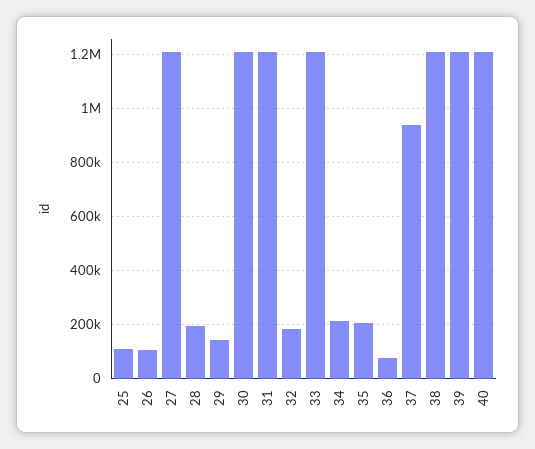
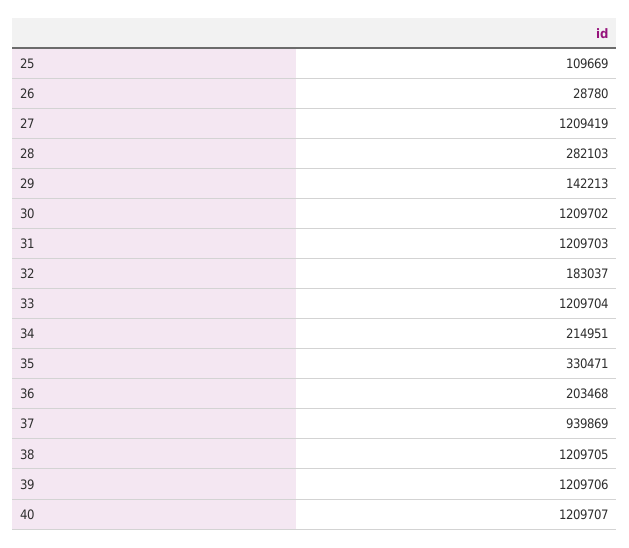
  {
    "25": 109669,
-   "26": 100000,
+   "26": 28780,
    "27": 1209419,
-   "28": 200000,
+   "28": 282103,
    "29": 142213,
    "30": 1209702,
    "31": 1209703,
    "32": 183037,
    "33": 1209704,
    "34": 214951,
-   "35": 200000,
+   "35": 330471,
-   "36": 75000,
+   "36": 203468,
    "37": 939869,
    "38": 1209705,
    "39": 1209706,
    "40": 1209707
  }

